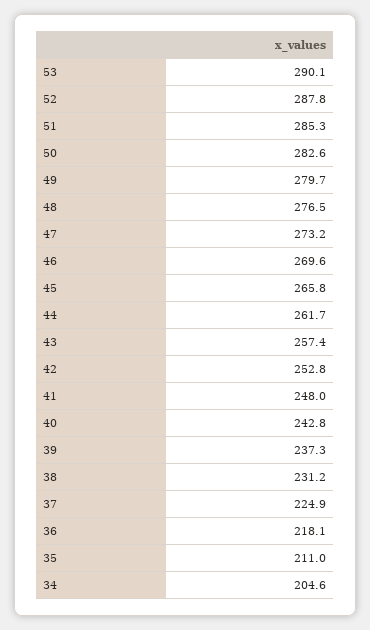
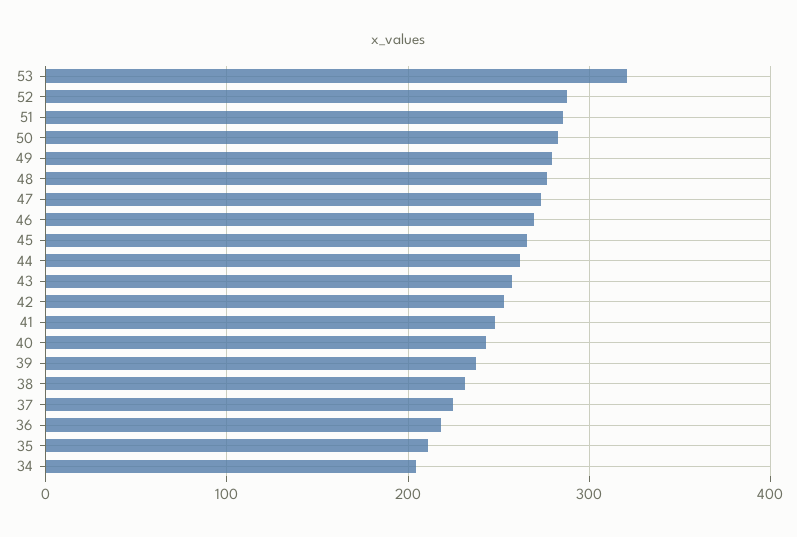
  {
-   "53": 290.1,
+   "53": 320,
    "52": 287.8,
    "51": 285.3,
    "50": 282.6,
    "49": 279.7,
    "48": 276.5,
    "47": 273.2,
    "46": 269.6,
    "45": 265.8,
    "44": 261.7,
    "43": 257.4,
    "42": 252.8,
    "41": 248,
    "40": 242.8,
    "39": 237.3,
    "38": 231.2,
    "37": 224.9,
    "36": 218.1,
    "35": 211,
    "34": 204.6
  }

